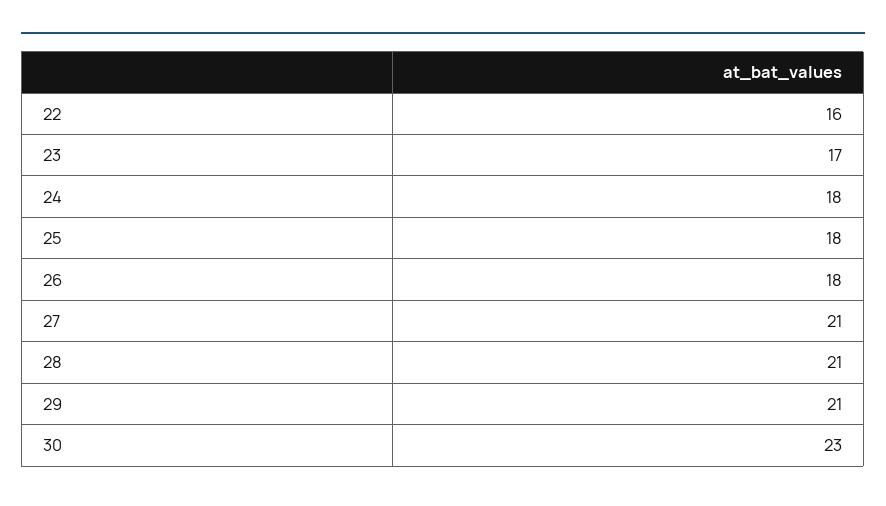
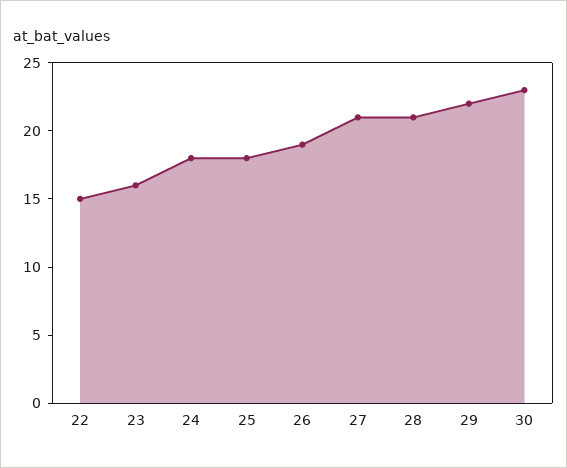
  {
-   "22": 16,
+   "22": 15,
-   "23": 17,
+   "23": 16,
    "24": 18,
    "25": 18,
-   "26": 18,
+   "26": 19,
    "27": 21,
    "28": 21,
-   "29": 21,
+   "29": 22,
    "30": 23
  }

